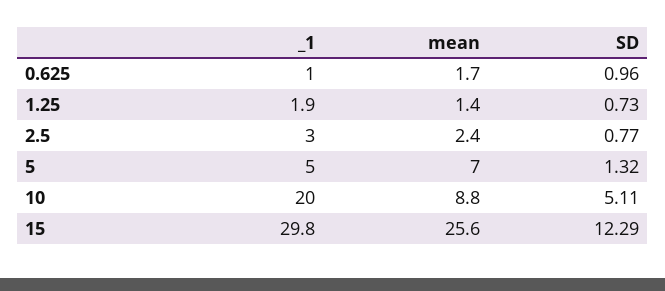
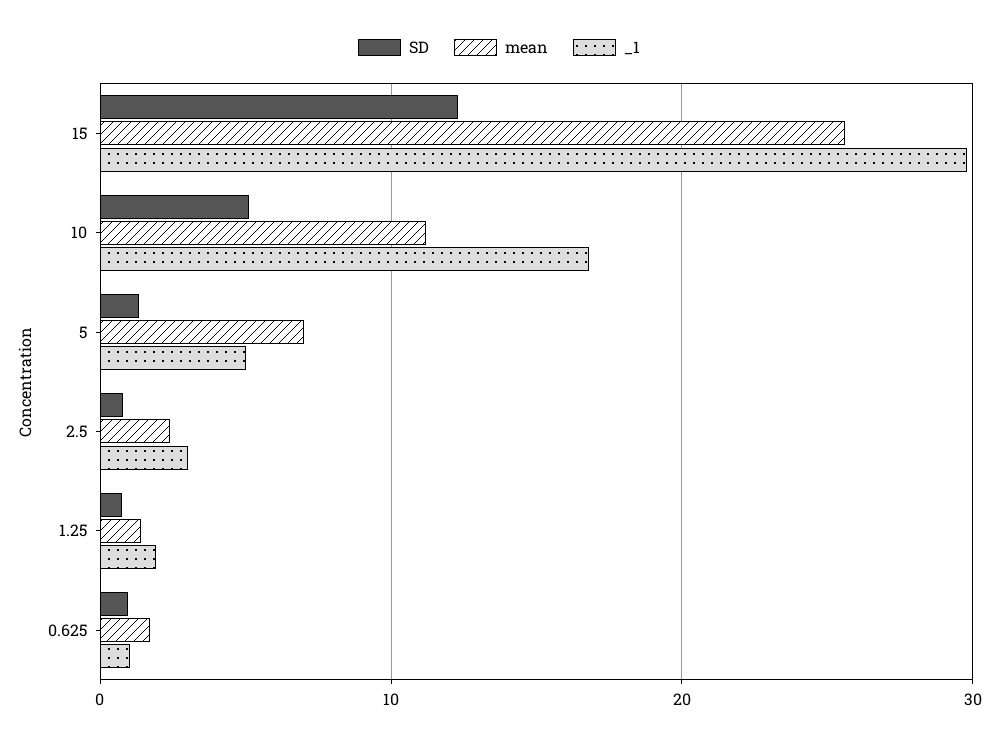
  {
    "_1": {
      "0.625": 1,
      "1.25": 1.9,
      "2.5": 3,
      "5": 5,
-     "10": 20,
+     "10": 17,
      "15": 29.8
    },
    "mean": {
      "0.625": 1.7,
      "1.25": 1.4,
      "2.5": 2.4,
      "5": 7,
-     "10": 8.8,
+     "10": 11,
      "15": 25.6
    },
    "SD": {
      "0.625": 0.96,
      "1.25": 0.73,
      "2.5": 0.77,
      "5": 1.32,
      "10": 5.11,
      "15": 12.29
    }
  }

